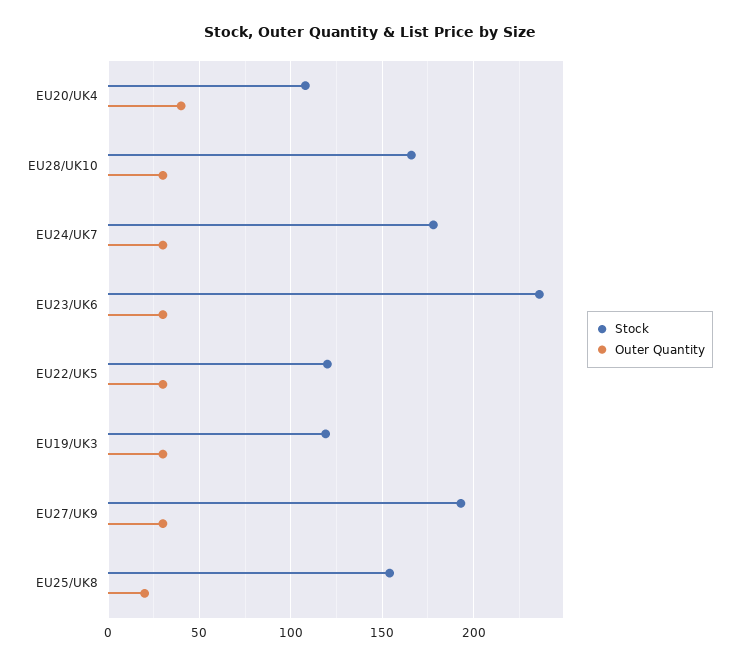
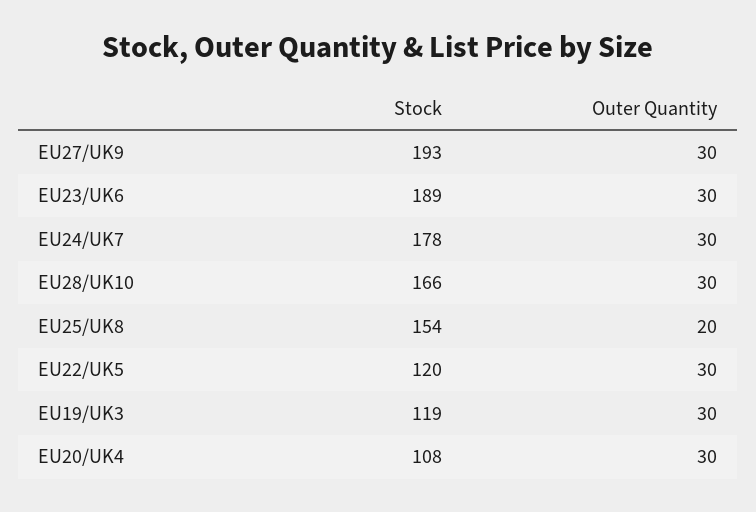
  {
    "Stock": {
      "EU20/UK4": 108,
      "EU28/UK10": 166,
      "EU24/UK7": 178,
-     "EU23/UK6": 235,
+     "EU23/UK6": 189,
      "EU22/UK5": 120,
      "EU19/UK3": 119,
      "EU27/UK9": 193,
      "EU25/UK8": 154
    },
    "Outer Quantity": {
-     "EU20/UK4": 40,
+     "EU20/UK4": 30,
      "EU28/UK10": 30,
      "EU24/UK7": 30,
      "EU23/UK6": 30,
      "EU22/UK5": 30,
      "EU19/UK3": 30,
      "EU27/UK9": 30,
      "EU25/UK8": 20
    }
  }

